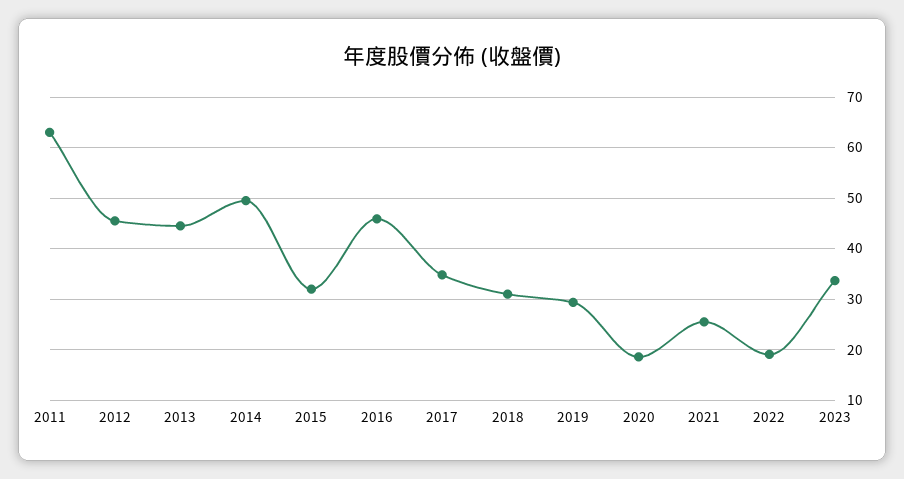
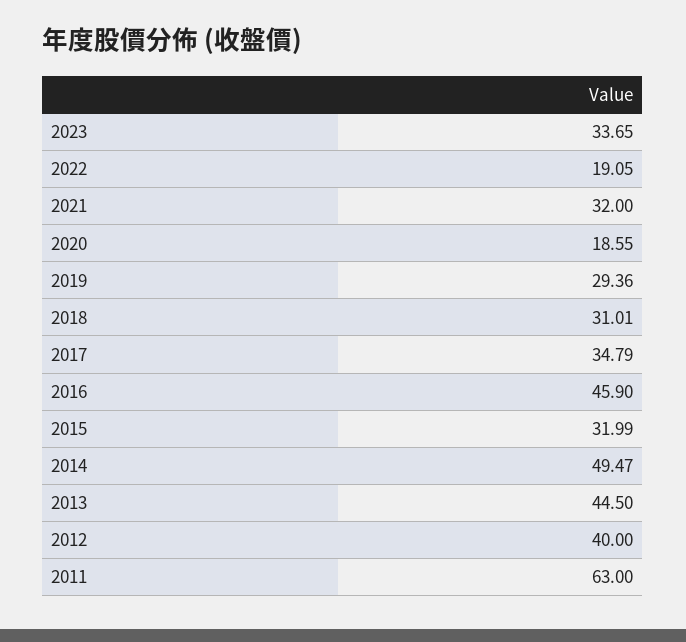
  {
    "2011": 63,
-   "2012": 46,
+   "2012": 40,
    "2013": 44.5,
    "2014": 49.47,
    "2015": 31.99,
    "2016": 45.9,
    "2017": 34.79,
    "2018": 31.01,
    "2019": 29.36,
    "2020": 18.55,
-   "2021": 26,
+   "2021": 32,
    "2022": 19.05,
    "2023": 33.65
  }

